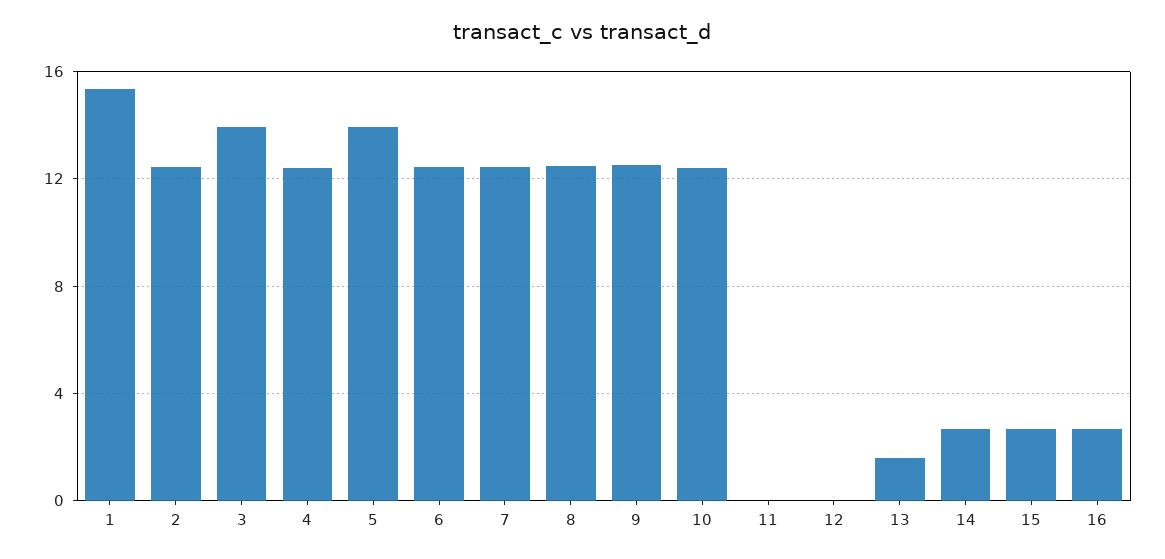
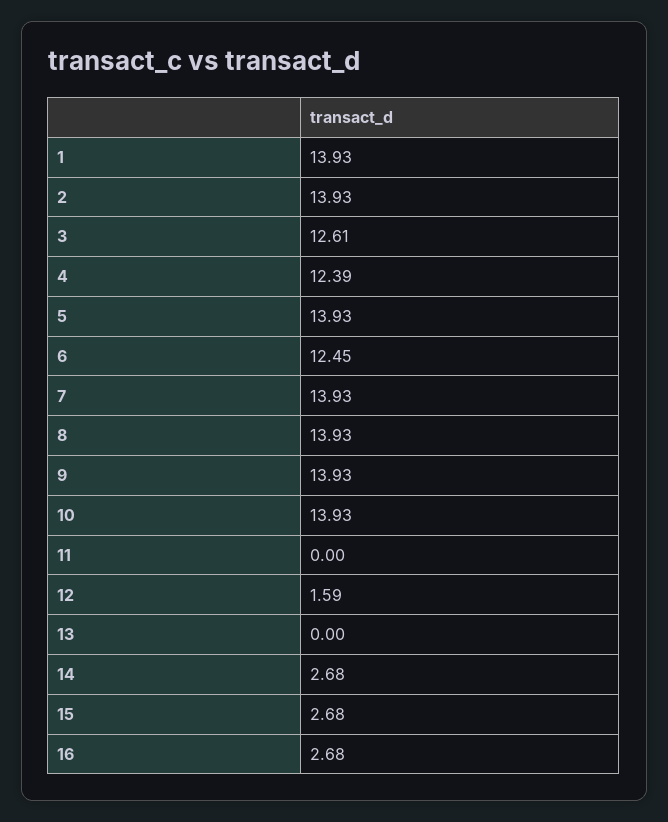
  {
-   "1": 15.5,
+   "1": 13.93,
-   "2": 12.5,
+   "2": 13.93,
-   "3": 14,
+   "3": 12.61,
    "4": 12.39,
    "5": 13.93,
    "6": 12.45,
-   "7": 12.5,
+   "7": 13.93,
-   "8": 12.5,
+   "8": 13.93,
-   "9": 12.5,
+   "9": 13.93,
-   "10": 12.5,
+   "10": 13.93,
    "11": 0,
-   "12": 0,
+   "12": 1.59,
-   "13": 1.5,
+   "13": 0,
    "14": 2.68,
    "15": 2.68,
    "16": 2.68
  }

